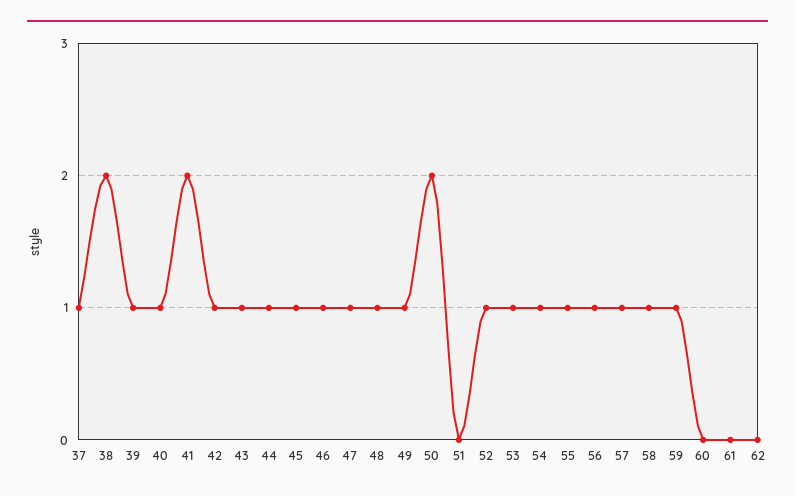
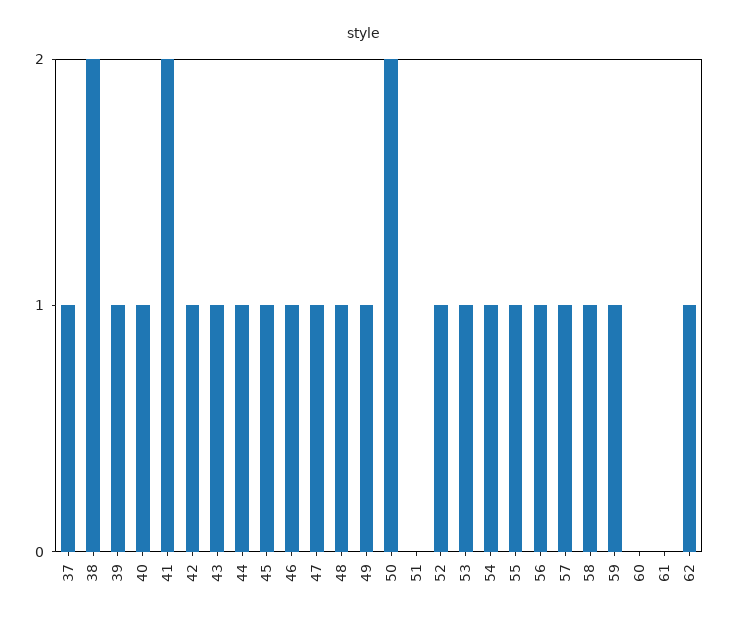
  {
    "37": 1,
    "38": 2,
    "39": 1,
    "40": 1,
    "41": 2,
    "42": 1,
    "43": 1,
    "44": 1,
    "45": 1,
    "46": 1,
    "47": 1,
    "48": 1,
    "49": 1,
    "50": 2,
    "51": 0,
    "52": 1,
    "53": 1,
    "54": 1,
    "55": 1,
    "56": 1,
    "57": 1,
    "58": 1,
    "59": 1,
    "60": 0,
    "61": 0,
-   "62": 0
+   "62": 1
  }

